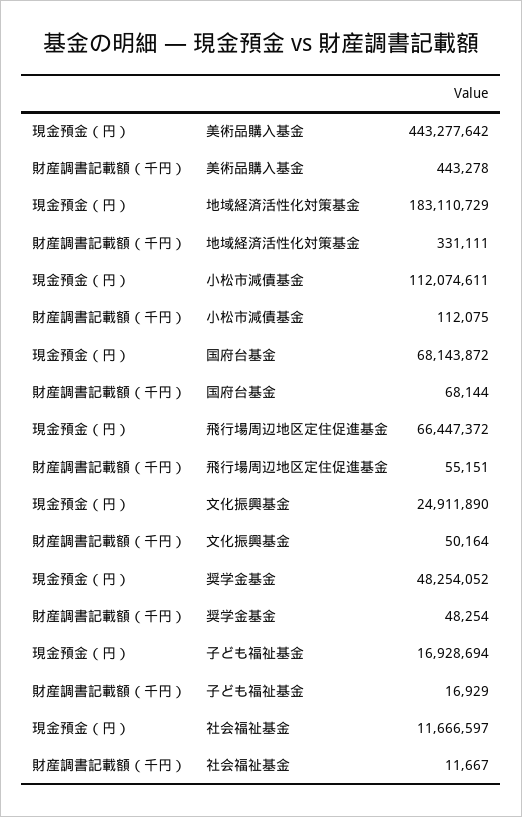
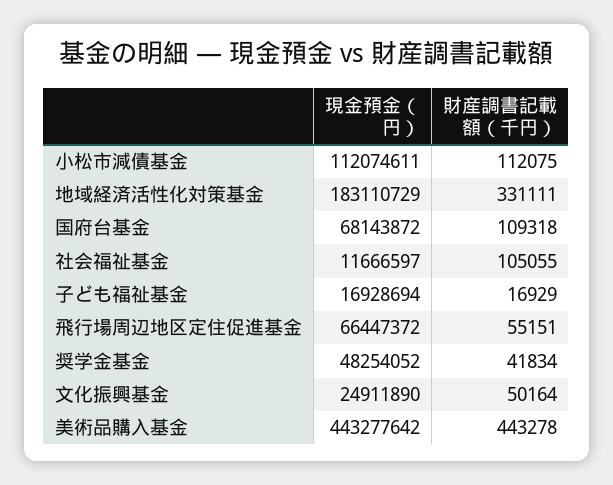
  {
    "現金預金（円）": {
      "美術品購入基金": 443277642,
      "地域経済活性化対策基金": 183110729,
      "小松市減債基金": 112074611,
      "国府台基金": 68143872,
      "飛行場周辺地区定住促進基金": 66447372,
      "文化振興基金": 24911890,
      "奨学金基金": 48254052,
      "子ども福祉基金": 16928694,
      "社会福祉基金": 11666597
    },
    "財産調書記載額（千円）": {
      "美術品購入基金": 443278,
      "地域経済活性化対策基金": 331111,
      "小松市減債基金": 112075,
-     "国府台基金": 68144,
+     "国府台基金": 109318,
      "飛行場周辺地区定住促進基金": 55151,
      "文化振興基金": 50164,
-     "奨学金基金": 48254,
+     "奨学金基金": 41834,
      "子ども福祉基金": 16929,
-     "社会福祉基金": 11667
+     "社会福祉基金": 105055
    }
  }

